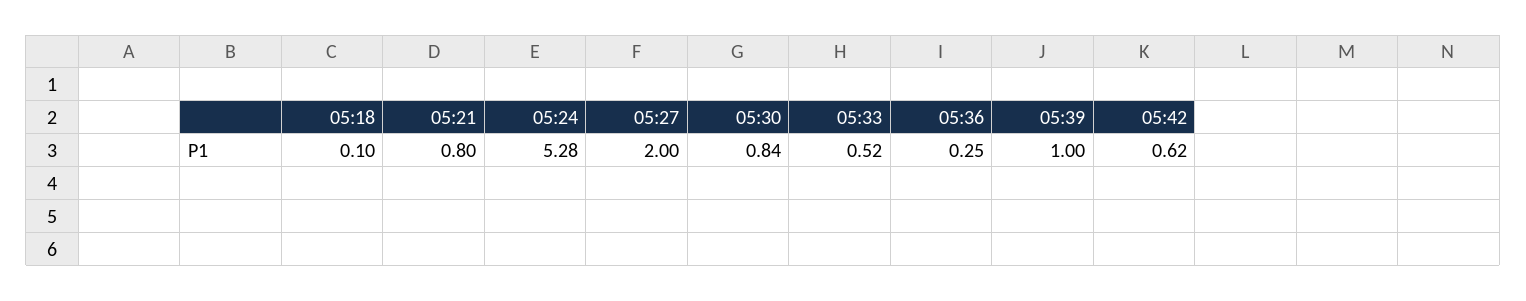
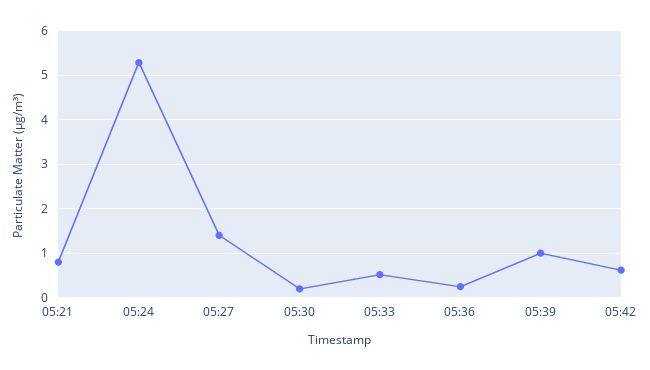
  {
-   "05:18": 0.1,
    "05:21": 0.8,
    "05:24": 5.28,
-   "05:27": 2,
+   "05:27": 1.4,
-   "05:30": 0.84,
+   "05:30": 0.2,
    "05:33": 0.52,
    "05:36": 0.25,
    "05:39": 1,
    "05:42": 0.62
  }

